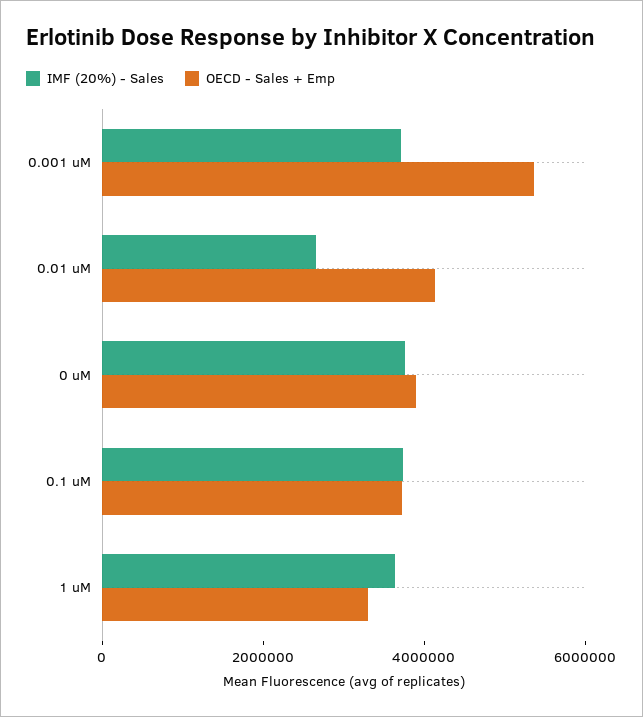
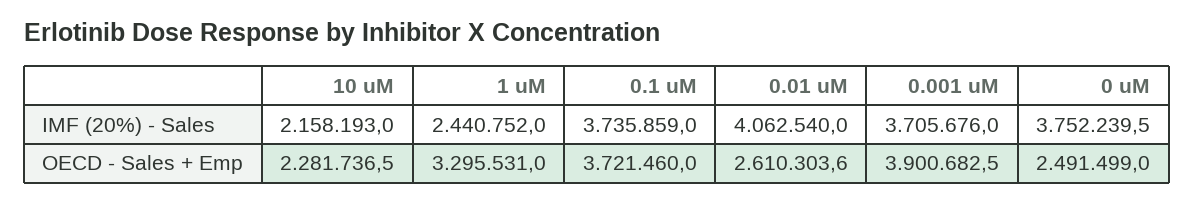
  {
    "IMF (20%) - Sales": {
      "0.001 uM": 3705676,
-     "0.01 uM": 2500000,
+     "0.01 uM": 4062540,
      "0 uM": 3752239.5,
      "0.1 uM": 3735859,
-     "1 uM": 3500000
+     "1 uM": 2440752,
+     "10 uM": 2158193
    },
    "OECD - Sales + Emp": {
-     "0.001 uM": 5500000,
+     "0.001 uM": 3900682.5,
-     "0.01 uM": 4000000,
+     "0.01 uM": 2610303.6,
-     "0 uM": 4000000,
+     "0 uM": 2491499,
      "0.1 uM": 3721460,
-     "1 uM": 3295531
+     "1 uM": 3295531,
+     "10 uM": 2281736.5
    }
  }

